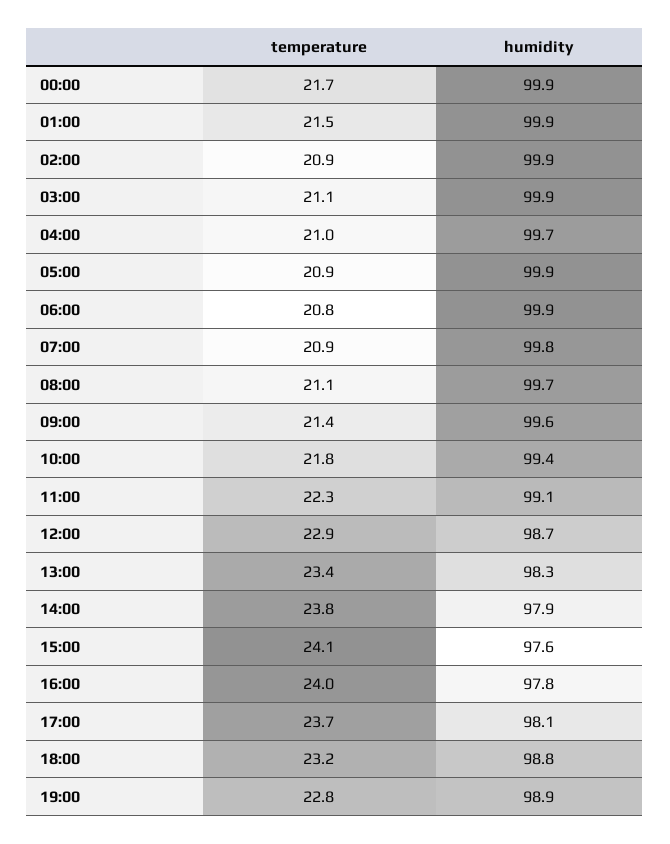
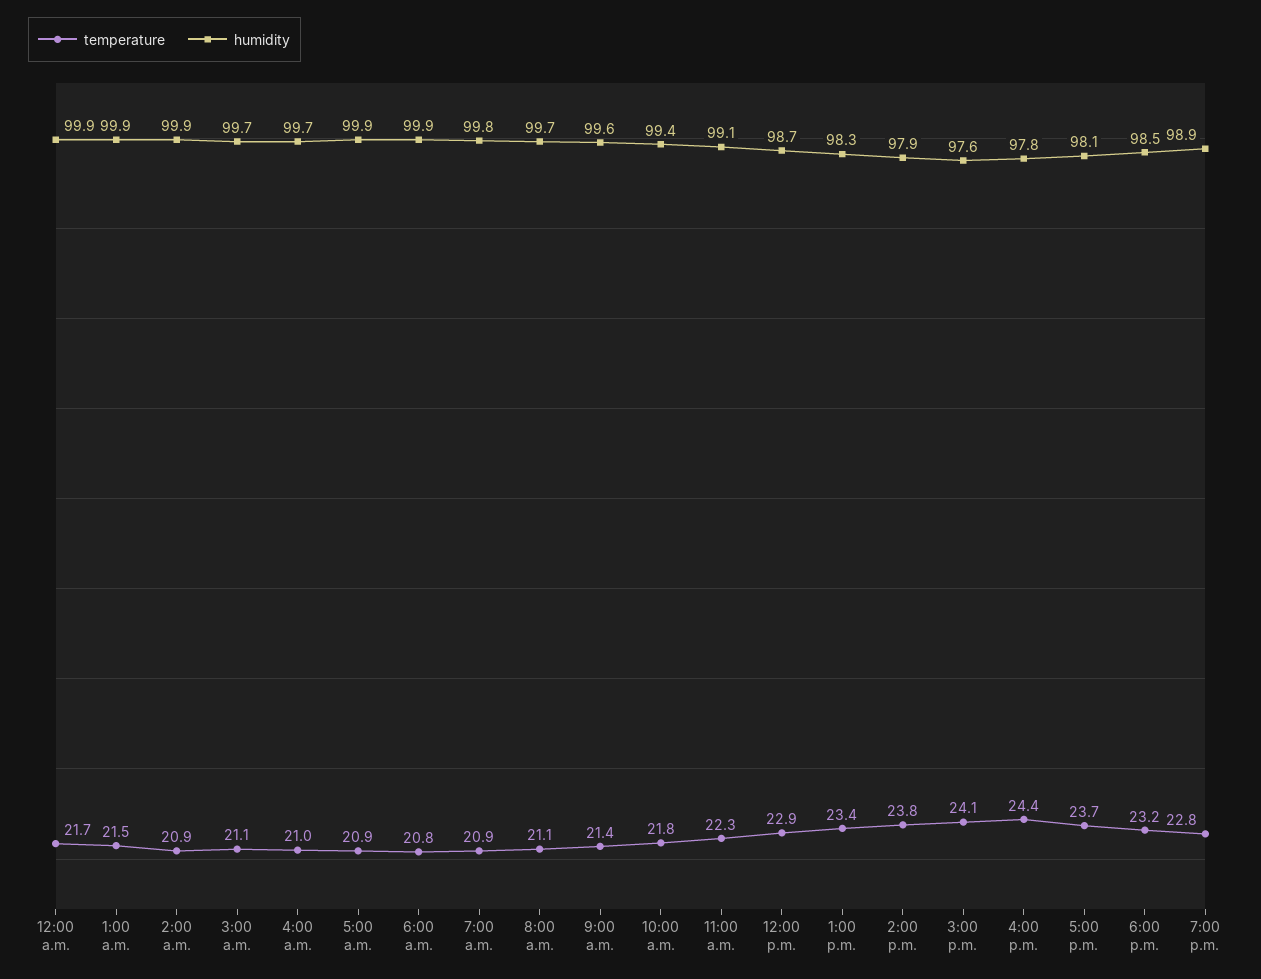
  {
    "temperature": {
      "00:00": 21.7,
      "01:00": 21.5,
      "02:00": 20.9,
      "03:00": 21.1,
      "04:00": 21,
      "05:00": 20.9,
      "06:00": 20.8,
      "07:00": 20.9,
      "08:00": 21.1,
      "09:00": 21.4,
      "10:00": 21.8,
      "11:00": 22.3,
      "12:00": 22.9,
      "13:00": 23.4,
      "14:00": 23.8,
      "15:00": 24.1,
-     "16:00": 24,
+     "16:00": 24.4,
      "17:00": 23.7,
      "18:00": 23.2,
      "19:00": 22.8
    },
    "humidity": {
      "00:00": 99.9,
      "01:00": 99.9,
      "02:00": 99.9,
-     "03:00": 99.9,
+     "03:00": 99.7,
      "04:00": 99.7,
      "05:00": 99.9,
      "06:00": 99.9,
      "07:00": 99.8,
      "08:00": 99.7,
      "09:00": 99.6,
      "10:00": 99.4,
      "11:00": 99.1,
      "12:00": 98.7,
      "13:00": 98.3,
      "14:00": 97.9,
      "15:00": 97.6,
      "16:00": 97.8,
      "17:00": 98.1,
-     "18:00": 98.8,
+     "18:00": 98.5,
      "19:00": 98.9
    }
  }

